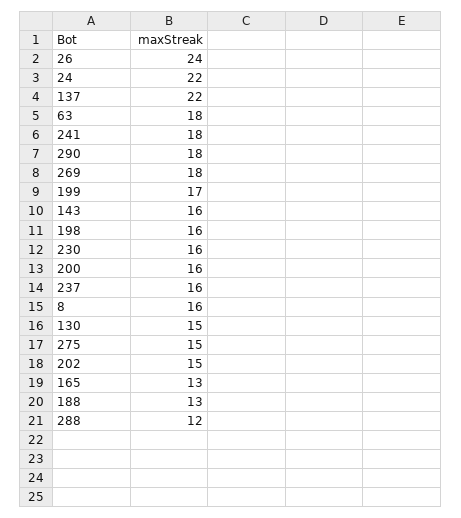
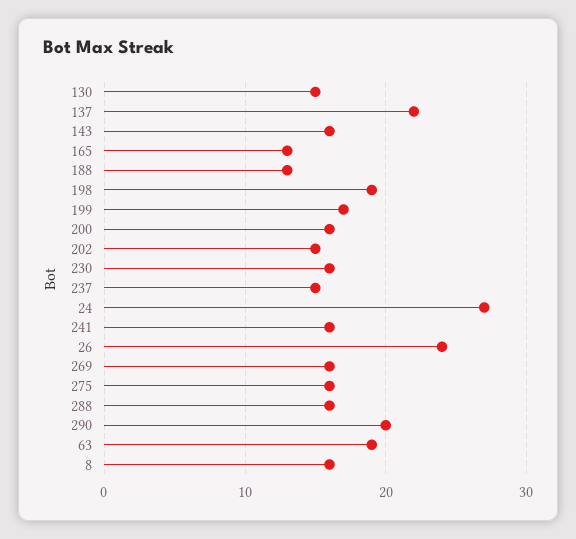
  {
    "26": 24,
-   "24": 22,
+   "24": 27,
    "137": 22,
-   "63": 18,
+   "63": 19,
-   "241": 18,
+   "241": 16,
-   "290": 18,
+   "290": 20,
-   "269": 18,
+   "269": 16,
    "199": 17,
    "143": 16,
-   "198": 16,
+   "198": 19,
    "230": 16,
    "200": 16,
-   "237": 16,
+   "237": 15,
    "8": 16,
    "130": 15,
-   "275": 15,
+   "275": 16,
    "202": 15,
    "165": 13,
    "188": 13,
-   "288": 12
+   "288": 16
  }

